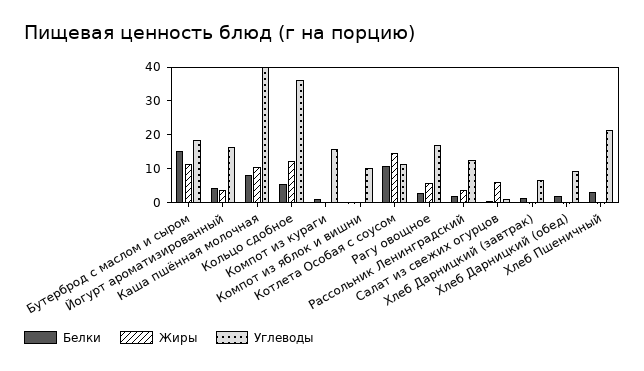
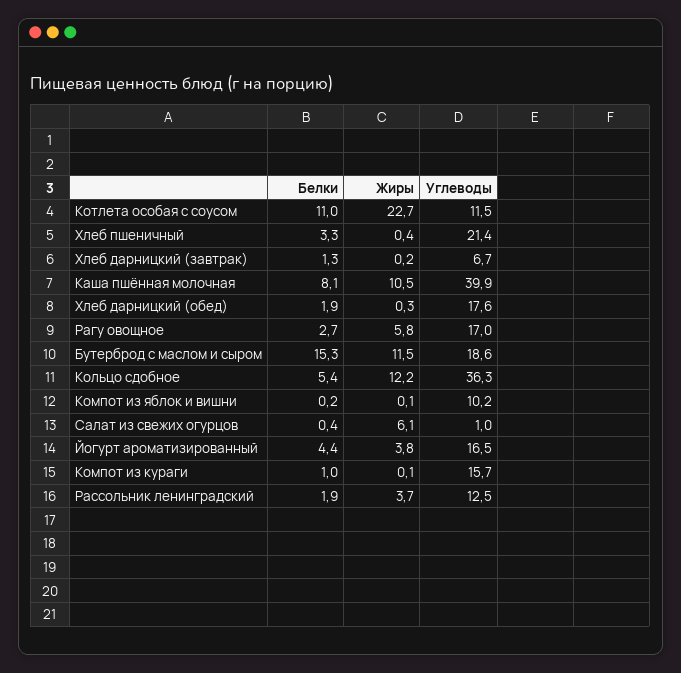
  {
    "Белки": {
      "Бутерброд с маслом и сыром": 15.3,
      "Йогурт ароматизированный": 4.4,
      "Каша пшённая молочная": 8.1,
      "Кольцо сдобное": 5.4,
      "Компот из кураги": 1,
      "Компот из яблок и вишни": 0.2,
      "Котлета Особая с соусом": 11,
      "Рагу овощное": 2.7,
      "Рассольник Ленинградский": 1.9,
      "Салат из свежих огурцов": 0.4,
      "Хлеб Дарницкий (завтрак)": 1.3,
      "Хлеб Дарницкий (обед)": 1.9,
      "Хлеб Пшеничный": 3.3
    },
    "Жиры": {
      "Бутерброд с маслом и сыром": 11.5,
      "Йогурт ароматизированный": 3.8,
      "Каша пшённая молочная": 10.5,
      "Кольцо сдобное": 12.2,
      "Компот из кураги": 0.1,
      "Компот из яблок и вишни": 0.1,
-     "Котлета Особая с соусом": 15,
+     "Котлета Особая с соусом": 22.7,
      "Рагу овощное": 5.8,
      "Рассольник Ленинградский": 3.7,
      "Салат из свежих огурцов": 6.1,
      "Хлеб Дарницкий (завтрак)": 0.2,
      "Хлеб Дарницкий (обед)": 0.3,
      "Хлеб Пшеничный": 0.4
    },
    "Углеводы": {
      "Бутерброд с маслом и сыром": 18.6,
      "Йогурт ароматизированный": 16.5,
      "Каша пшённая молочная": 39.9,
      "Кольцо сдобное": 36.3,
      "Компот из кураги": 15.7,
      "Компот из яблок и вишни": 10.2,
      "Котлета Особая с соусом": 11.5,
      "Рагу овощное": 17,
      "Рассольник Ленинградский": 12.5,
      "Салат из свежих огурцов": 1,
      "Хлеб Дарницкий (завтрак)": 6.7,
-     "Хлеб Дарницкий (обед)": 10,
+     "Хлеб Дарницкий (обед)": 17.6,
      "Хлеб Пшеничный": 21.4
    }
  }

